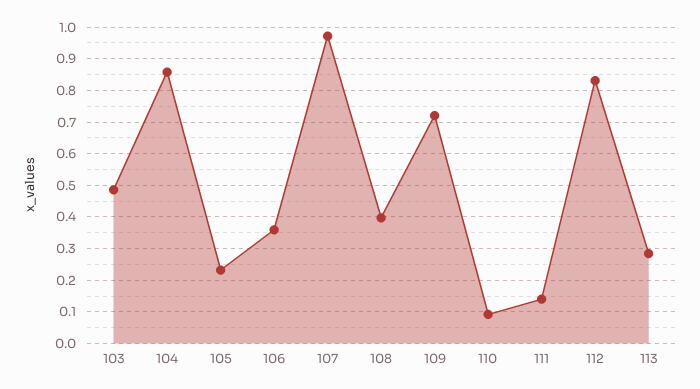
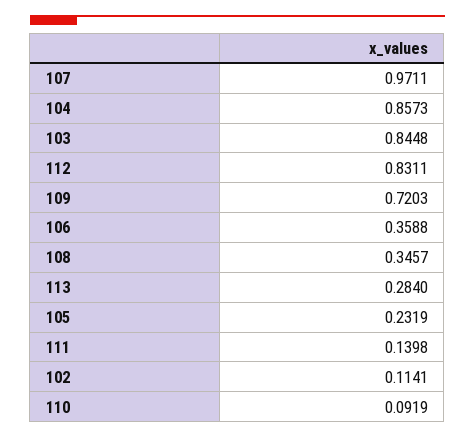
  {
-   "103": 0.48,
+   "103": 0.8448,
    "104": 0.8573,
    "105": 0.2319,
    "106": 0.3588,
    "107": 0.9711,
-   "108": 0.4,
+   "108": 0.3457,
    "109": 0.7203,
    "110": 0.0919,
    "111": 0.1398,
    "112": 0.8311,
-   "113": 0.284
+   "113": 0.284,
+   "102": 0.1141
  }

